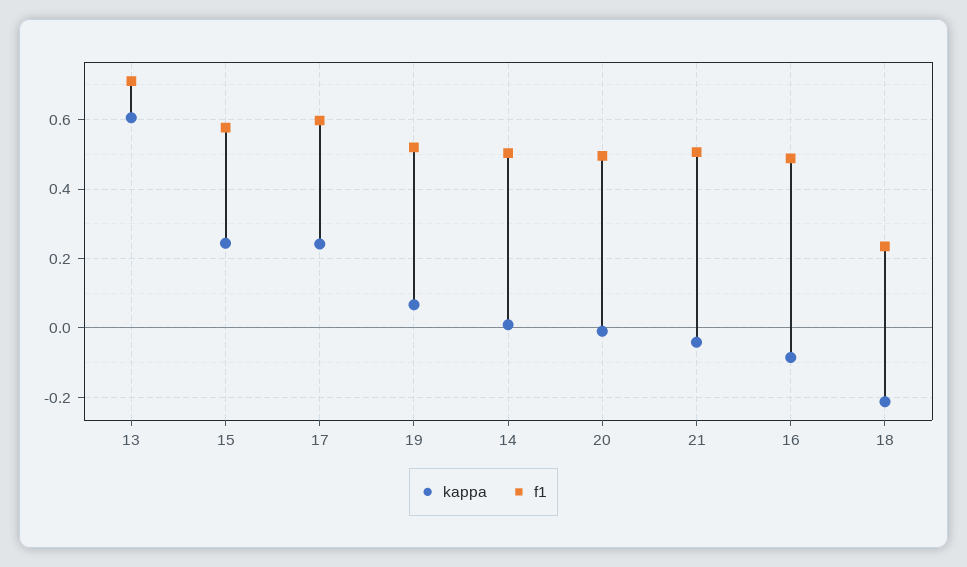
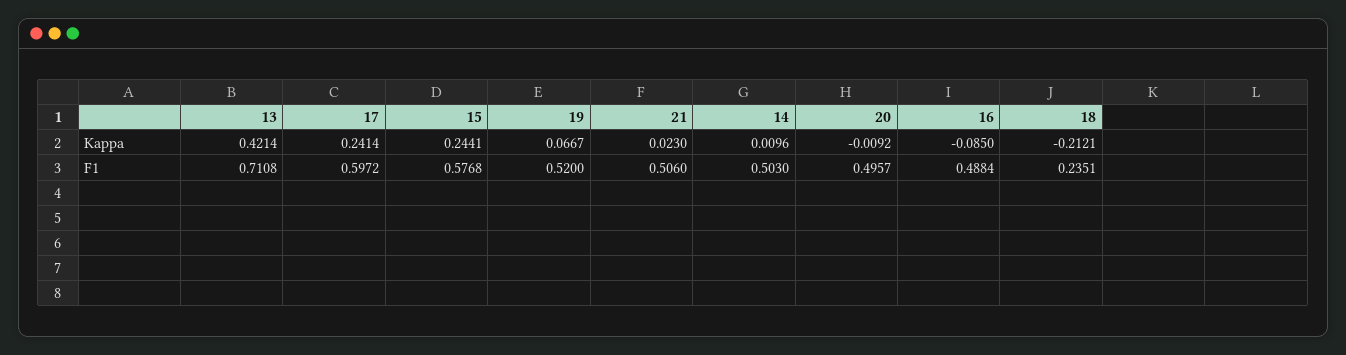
  {
    "kappa": {
-     "13": 0.6,
+     "13": 0.4214,
      "15": 0.2441,
      "17": 0.2414,
      "19": 0.0667,
      "14": 0.0096,
      "20": -0.0092,
-     "21": -0.04,
+     "21": 0.023,
      "16": -0.085,
      "18": -0.2121
    },
    "f1": {
      "13": 0.7108,
      "15": 0.5768,
      "17": 0.5972,
      "19": 0.52,
      "14": 0.503,
      "20": 0.4957,
      "21": 0.506,
      "16": 0.4884,
      "18": 0.2351
    }
  }

